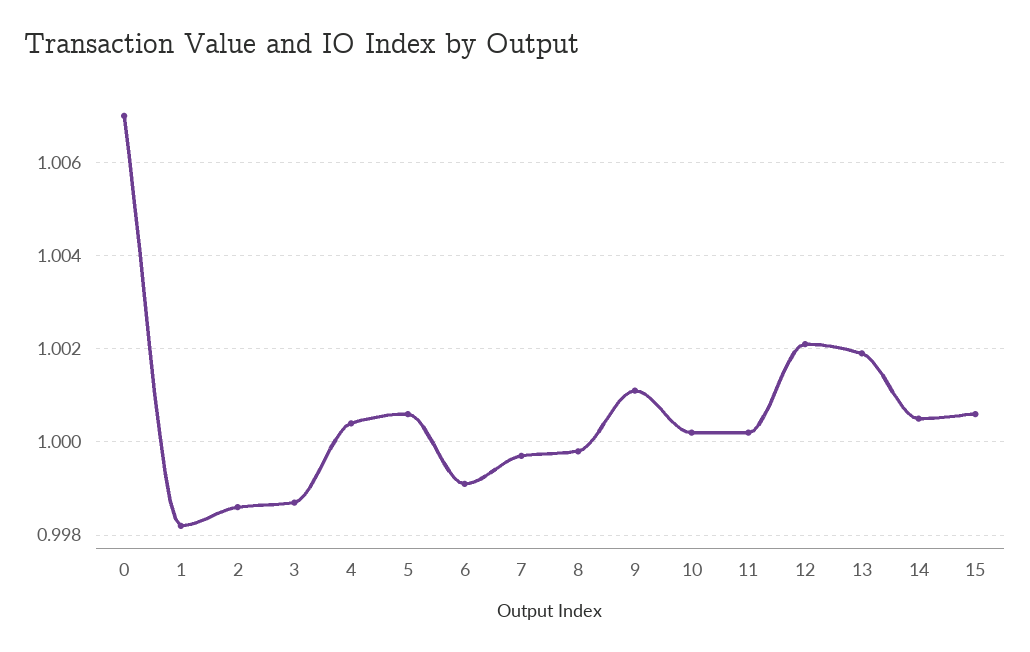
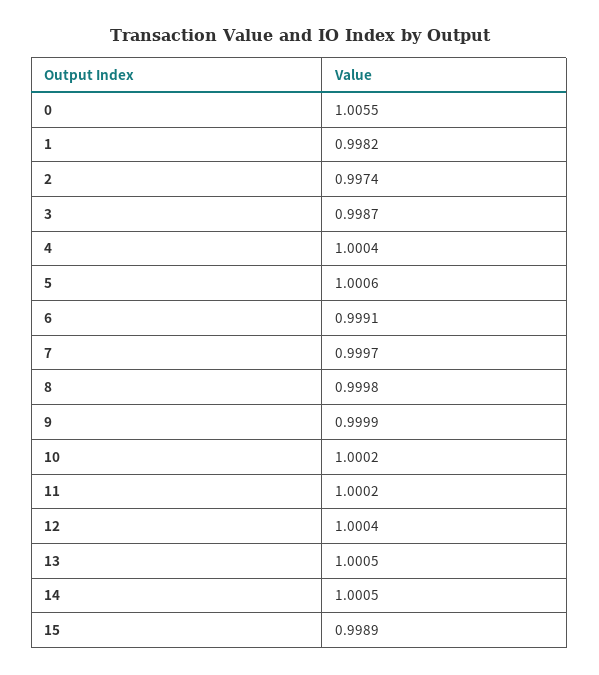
  {
-   "0": 1.007,
+   "0": 1.0055,
    "1": 0.9982,
-   "2": 0.9985,
+   "2": 0.9974,
    "3": 0.9987,
    "4": 1.0004,
    "5": 1.0006,
    "6": 0.9991,
    "7": 0.9997,
    "8": 0.9998,
-   "9": 1.001,
+   "9": 0.9999,
    "10": 1.0002,
    "11": 1.0002,
-   "12": 1.002,
+   "12": 1.0004,
-   "13": 1.002,
+   "13": 1.0005,
    "14": 1.0005,
-   "15": 1.0005
+   "15": 0.9989
  }

